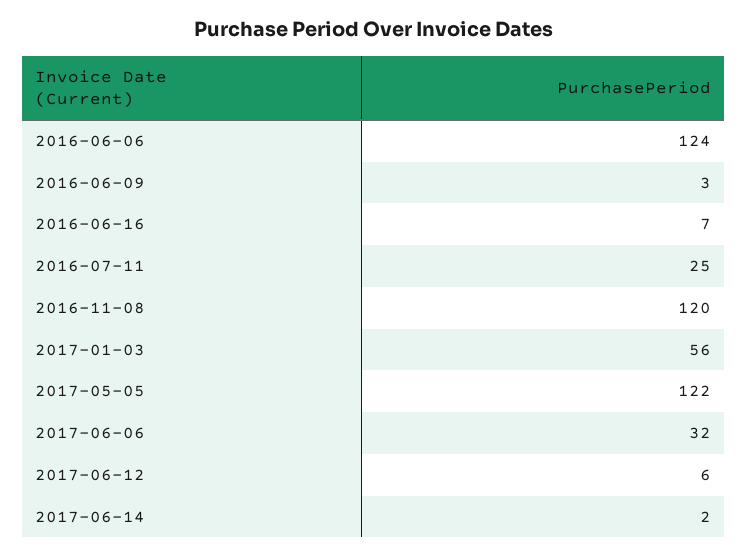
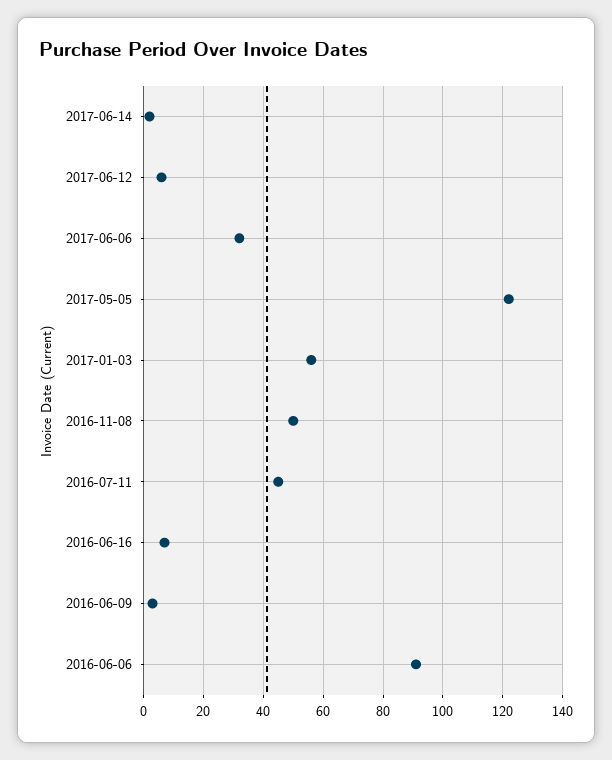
  {
-   "2016-06-06": 124,
+   "2016-06-06": 90,
    "2016-06-09": 3,
    "2016-06-16": 7,
-   "2016-07-11": 25,
+   "2016-07-11": 45,
-   "2016-11-08": 120,
+   "2016-11-08": 50,
    "2017-01-03": 56,
    "2017-05-05": 122,
    "2017-06-06": 32,
    "2017-06-12": 6,
    "2017-06-14": 2
  }

